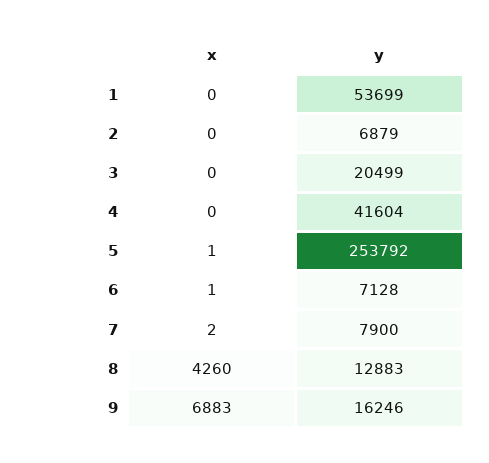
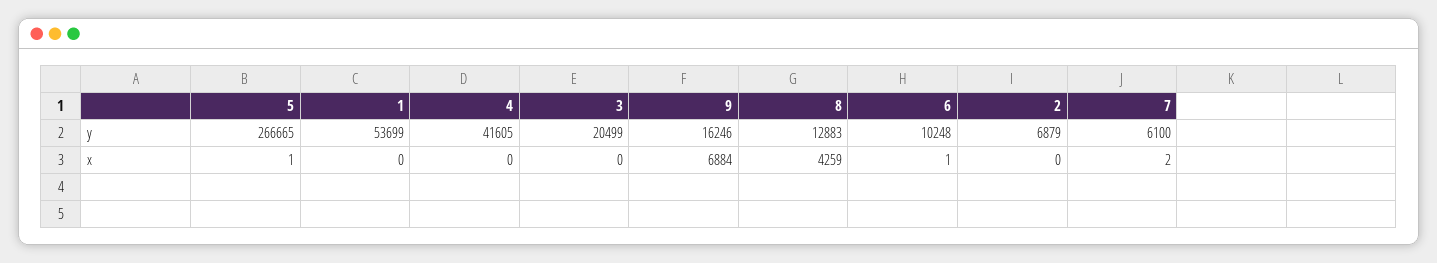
  {
    "x": {
      "1": 0,
      "2": 0,
      "3": 0,
      "4": 0,
      "5": 1,
      "6": 1,
      "7": 2,
-     "8": 4260,
+     "8": 4259,
-     "9": 6883
+     "9": 6884
    },
    "y": {
      "1": 53699,
      "2": 6879,
      "3": 20499,
-     "4": 41604,
+     "4": 41605,
-     "5": 253792,
+     "5": 266665,
-     "6": 7128,
+     "6": 10248,
-     "7": 7900,
+     "7": 6100,
      "8": 12883,
      "9": 16246
    }
  }

